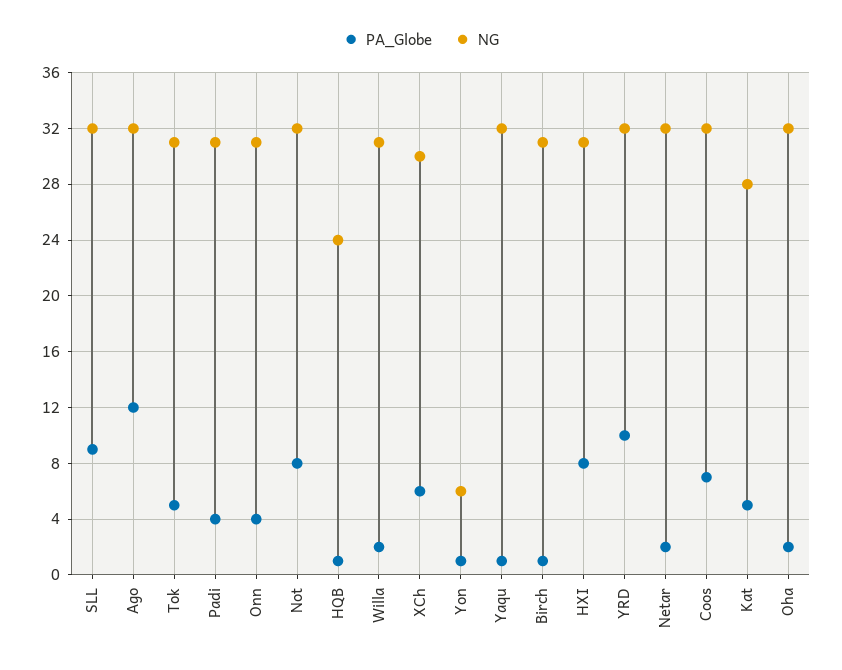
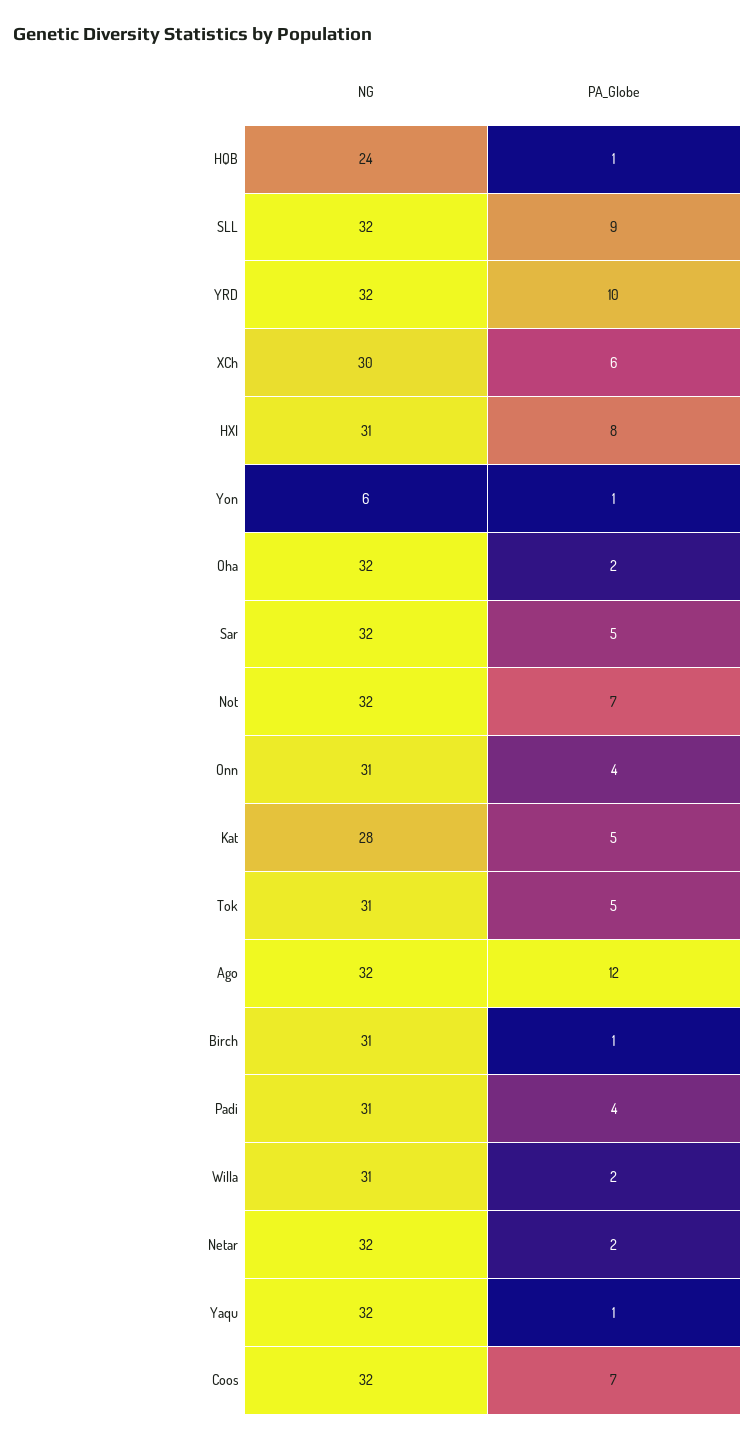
  {
    "PA_Globe": {
      "SLL": 9,
      "Ago": 12,
      "Tok": 5,
      "Padi": 4,
      "Onn": 4,
-     "Not": 8,
+     "Not": 7,
      "HQB": 1,
      "Willa": 2,
      "XCh": 6,
      "Yon": 1,
      "Yaqu": 1,
      "Birch": 1,
      "HXI": 8,
      "YRD": 10,
      "Netar": 2,
      "Coos": 7,
      "Kat": 5,
-     "Oha": 2
+     "Oha": 2,
+     "Sar": 5
    },
    "NG": {
      "SLL": 32,
      "Ago": 32,
      "Tok": 31,
      "Padi": 31,
      "Onn": 31,
      "Not": 32,
      "HQB": 24,
      "Willa": 31,
      "XCh": 30,
      "Yon": 6,
      "Yaqu": 32,
      "Birch": 31,
      "HXI": 31,
      "YRD": 32,
      "Netar": 32,
      "Coos": 32,
      "Kat": 28,
-     "Oha": 32
+     "Oha": 32,
+     "Sar": 32
    }
  }

